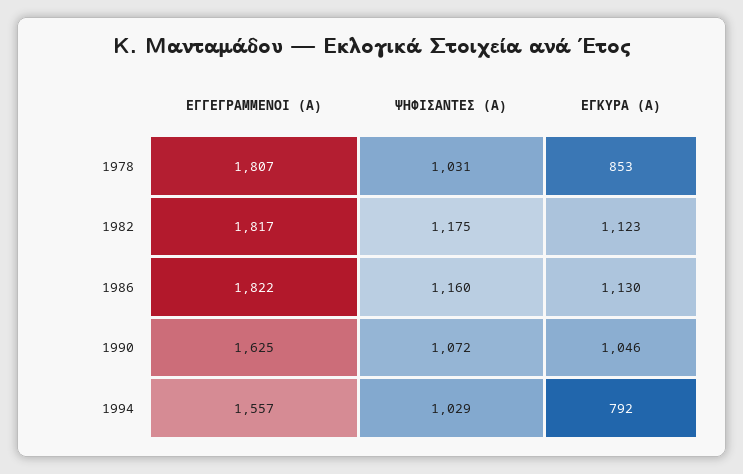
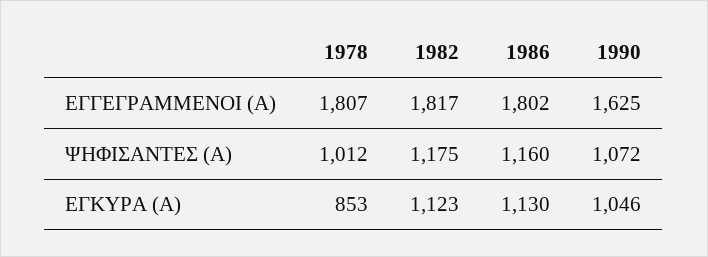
  {
    "ΕΓΓΕΓΡΑΜΜΕΝΟΙ (Α)": {
      "1978": 1807,
      "1982": 1817,
-     "1986": 1822,
+     "1986": 1802,
-     "1990": 1625,
+     "1990": 1625
-     "1994": 1557
    },
    "ΨΗΦΙΣΑΝΤΕΣ (Α)": {
-     "1978": 1031,
+     "1978": 1012,
      "1982": 1175,
      "1986": 1160,
-     "1990": 1072,
+     "1990": 1072
-     "1994": 1029
    },
    "ΕΓΚΥΡΑ (Α)": {
      "1978": 853,
      "1982": 1123,
      "1986": 1130,
-     "1990": 1046,
+     "1990": 1046
-     "1994": 792
    }
  }

